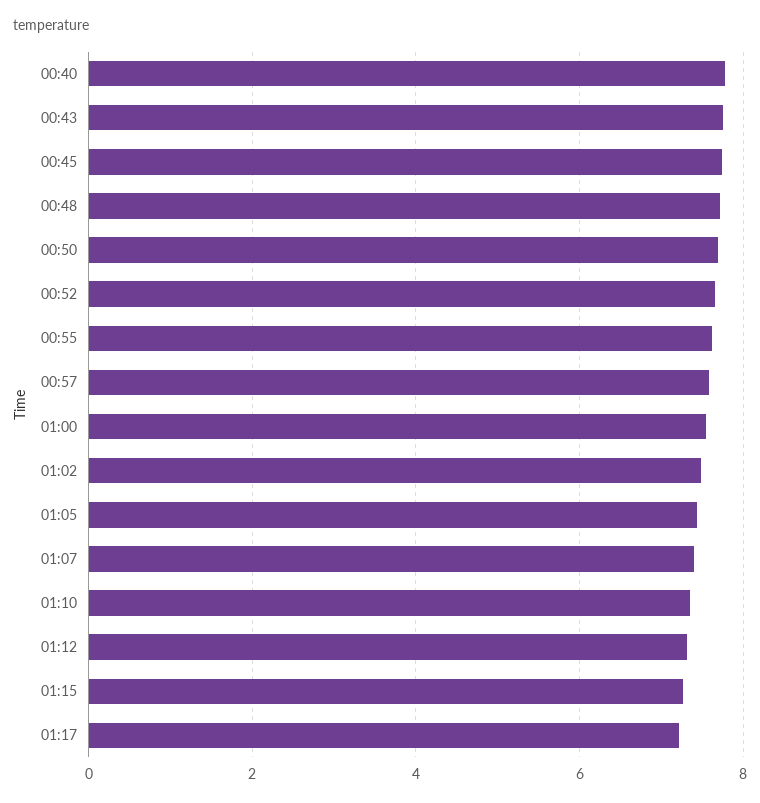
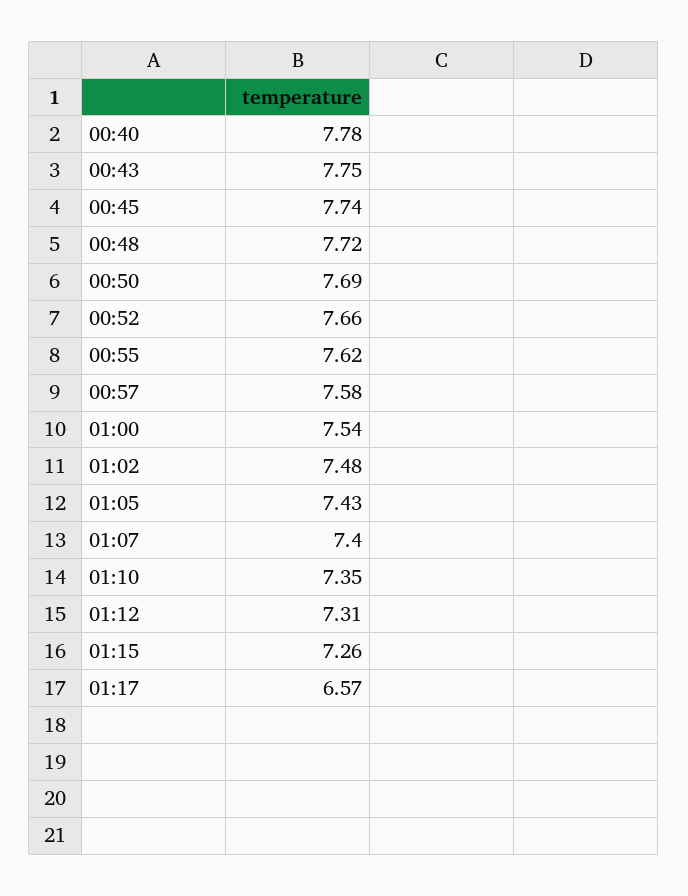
  {
    "00:40": 7.78,
    "00:43": 7.75,
    "00:45": 7.74,
    "00:48": 7.72,
    "00:50": 7.69,
    "00:52": 7.66,
    "00:55": 7.62,
    "00:57": 7.58,
    "01:00": 7.54,
    "01:02": 7.48,
    "01:05": 7.43,
    "01:07": 7.4,
    "01:10": 7.35,
    "01:12": 7.31,
    "01:15": 7.26,
-   "01:17": 7.2
+   "01:17": 6.57
  }

